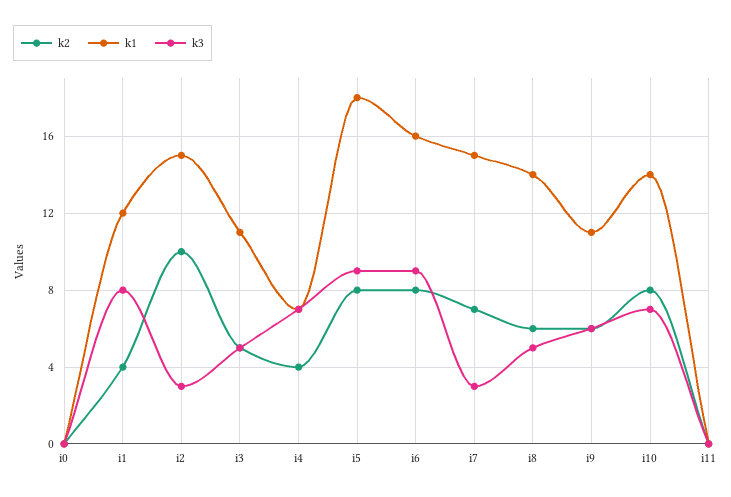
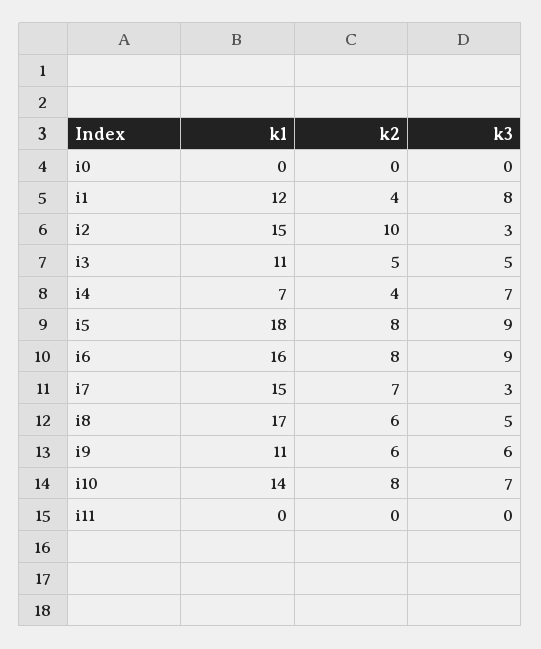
  {
    "k2": {
      "i0": 0,
      "i1": 4,
      "i2": 10,
      "i3": 5,
      "i4": 4,
      "i5": 8,
      "i6": 8,
      "i7": 7,
      "i8": 6,
      "i9": 6,
      "i10": 8,
      "i11": 0
    },
    "k1": {
      "i0": 0,
      "i1": 12,
      "i2": 15,
      "i3": 11,
      "i4": 7,
      "i5": 18,
      "i6": 16,
      "i7": 15,
-     "i8": 14,
+     "i8": 17,
      "i9": 11,
      "i10": 14,
      "i11": 0
    },
    "k3": {
      "i0": 0,
      "i1": 8,
      "i2": 3,
      "i3": 5,
      "i4": 7,
      "i5": 9,
      "i6": 9,
      "i7": 3,
      "i8": 5,
      "i9": 6,
      "i10": 7,
      "i11": 0
    }
  }

